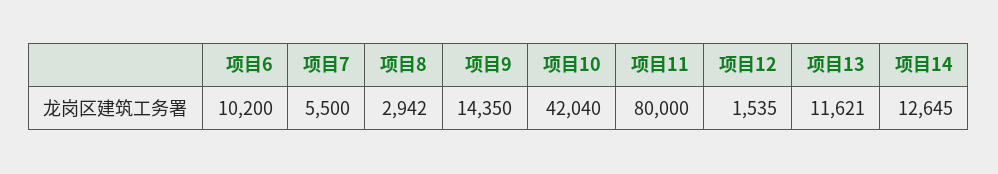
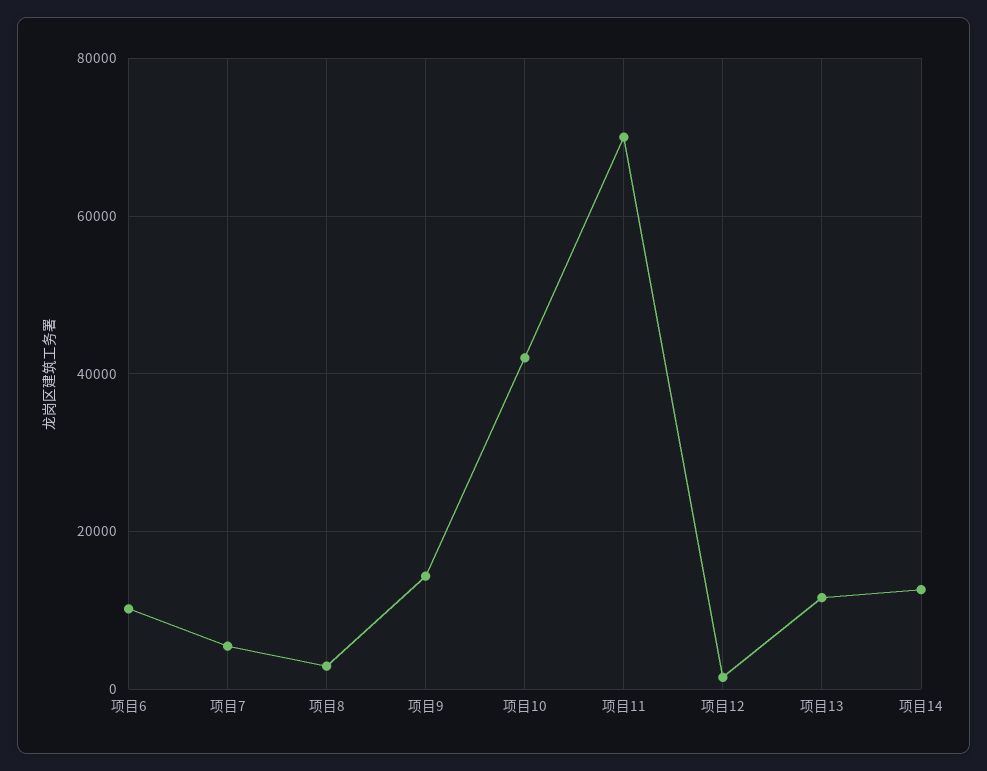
  {
    "项目6": 10200,
    "项目7": 5500,
    "项目8": 2942,
    "项目9": 14350,
    "项目10": 42040,
-   "项目11": 80000,
+   "项目11": 70000,
    "项目12": 1535,
    "项目13": 11621,
    "项目14": 12645
  }

